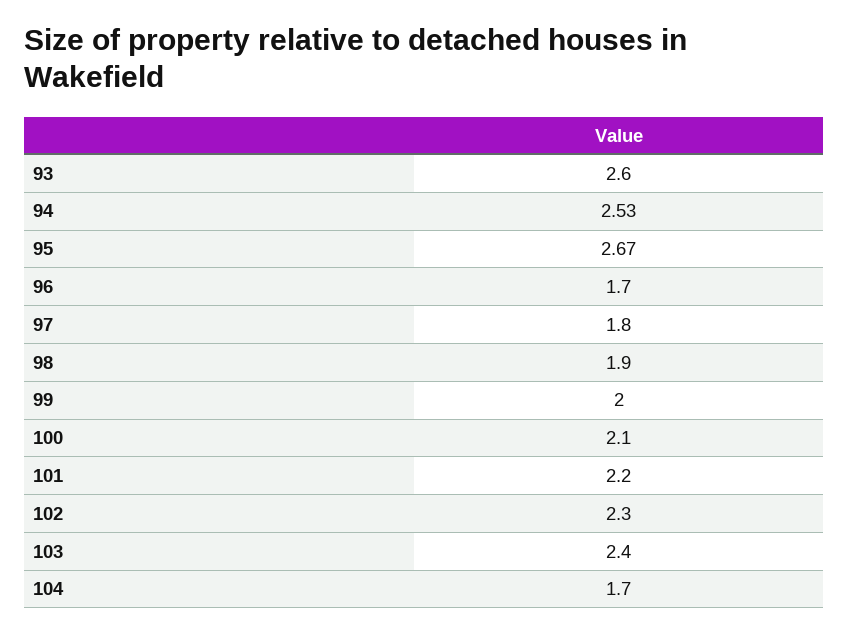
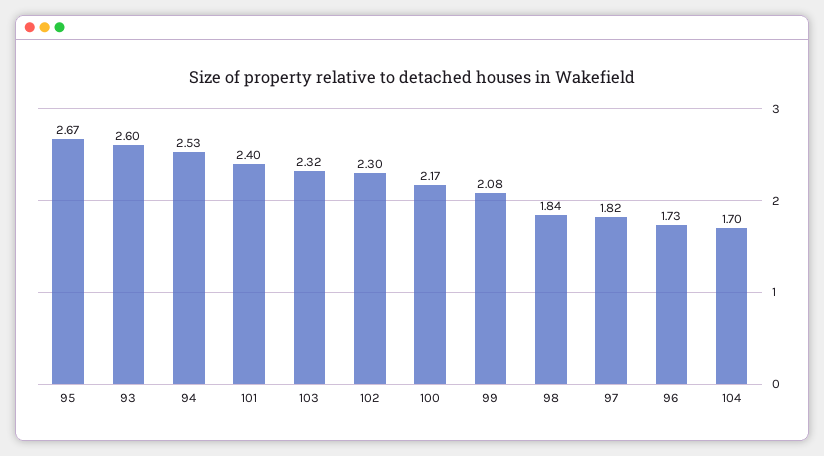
  {
    "93": 2.6,
    "94": 2.53,
    "95": 2.67,
-   "96": 1.7,
+   "96": 1.73,
-   "97": 1.8,
+   "97": 1.82,
-   "98": 1.9,
+   "98": 1.84,
-   "99": 2,
+   "99": 2.08,
-   "100": 2.1,
+   "100": 2.17,
-   "101": 2.2,
+   "101": 2.4,
    "102": 2.3,
-   "103": 2.4,
+   "103": 2.32,
    "104": 1.7
  }

